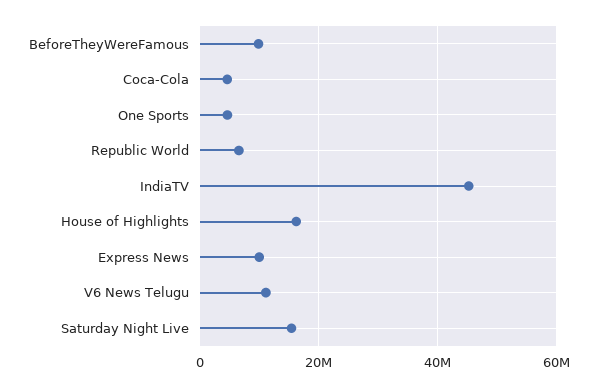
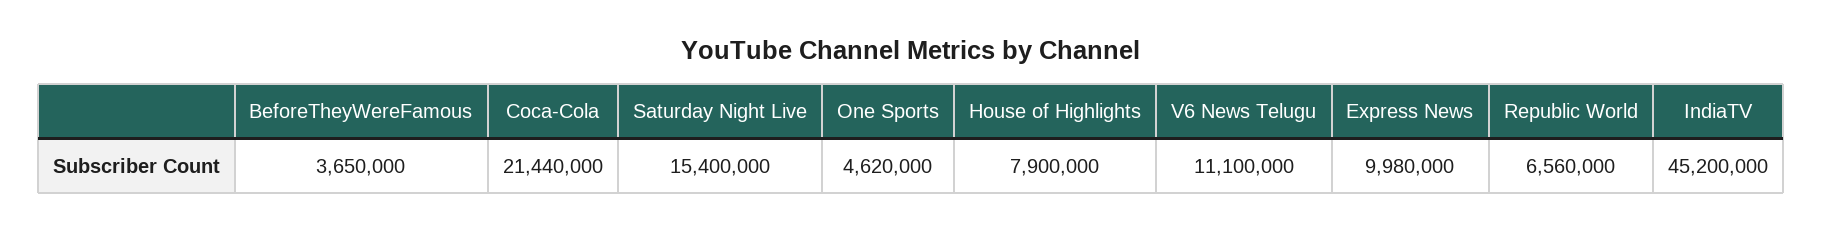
  {
-   "BeforeTheyWereFamous": 10000000,
+   "BeforeTheyWereFamous": 3650000,
-   "Coca-Cola": 4000000,
+   "Coca-Cola": 21440000,
    "One Sports": 4620000,
    "Republic World": 6560000,
    "IndiaTV": 45200000,
-   "House of Highlights": 16000000,
+   "House of Highlights": 7900000,
    "Express News": 9980000,
    "V6 News Telugu": 11100000,
    "Saturday Night Live": 15400000
  }

